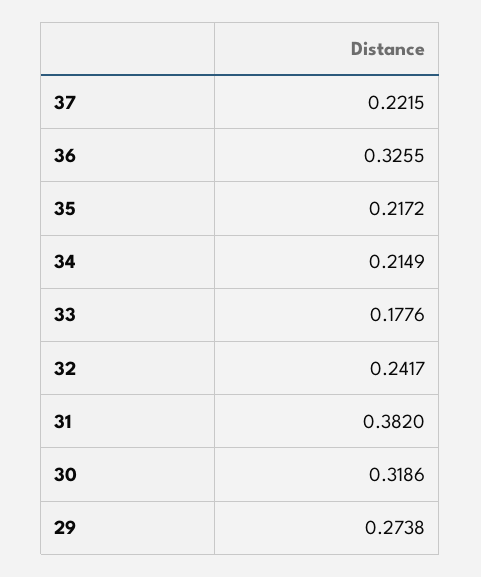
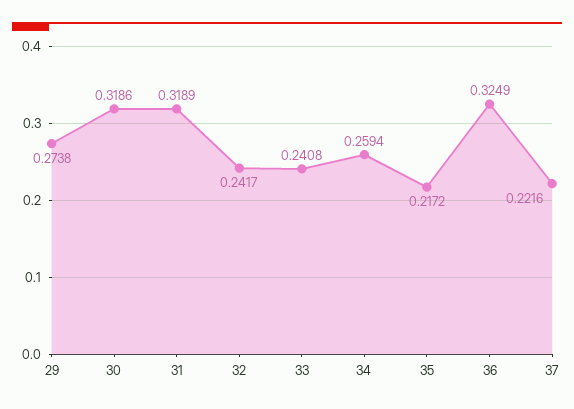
  {
-   "37": 0.2215,
+   "37": 0.2216,
-   "36": 0.3255,
+   "36": 0.3249,
    "35": 0.2172,
-   "34": 0.2149,
+   "34": 0.2594,
-   "33": 0.1776,
+   "33": 0.2408,
    "32": 0.2417,
-   "31": 0.382,
+   "31": 0.3189,
    "30": 0.3186,
    "29": 0.2738
  }

